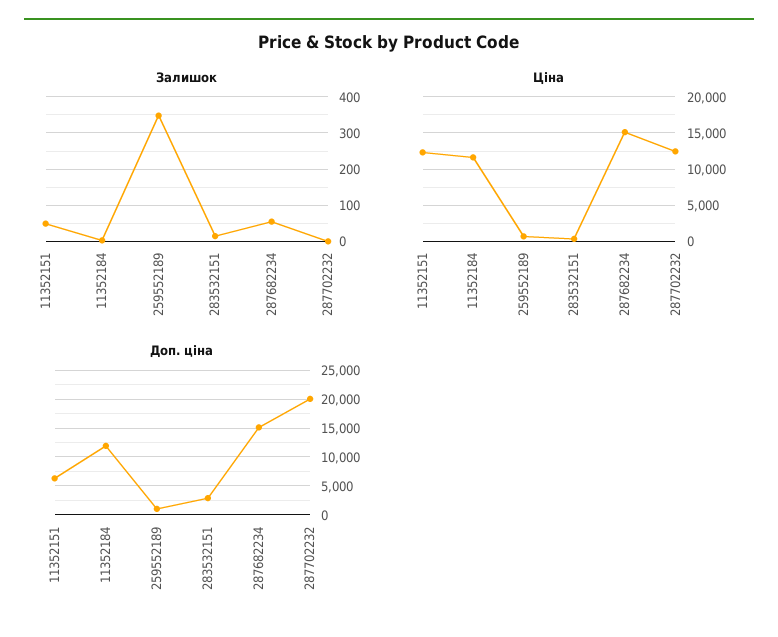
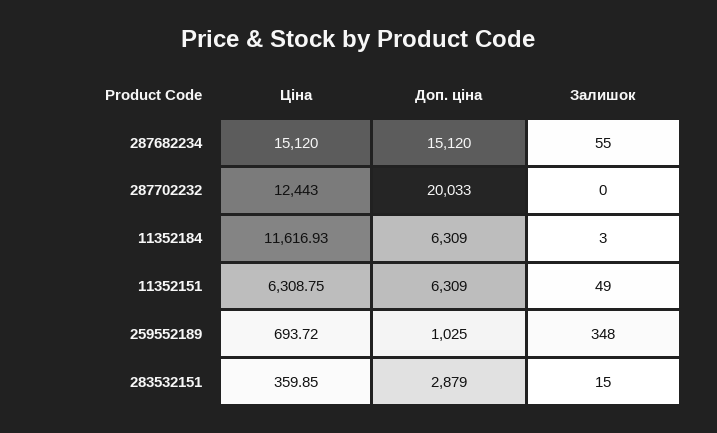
  {
    "Залишок": {
      "11352151": 49,
      "11352184": 3,
      "259552189": 348,
      "283532151": 15,
      "287682234": 55,
      "287702232": 0
    },
    "Ціна": {
-     "11352151": 12000,
+     "11352151": 6308.75,
      "11352184": 11616.93,
      "259552189": 693.72,
      "283532151": 359.85,
      "287682234": 15120,
      "287702232": 12443
    },
    "Доп. ціна": {
      "11352151": 6309,
-     "11352184": 12500,
+     "11352184": 6309,
      "259552189": 1025,
      "283532151": 2879,
      "287682234": 15120,
      "287702232": 20033
    }
  }

